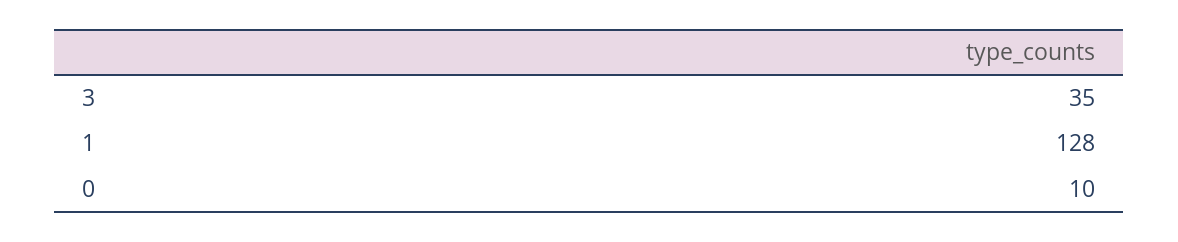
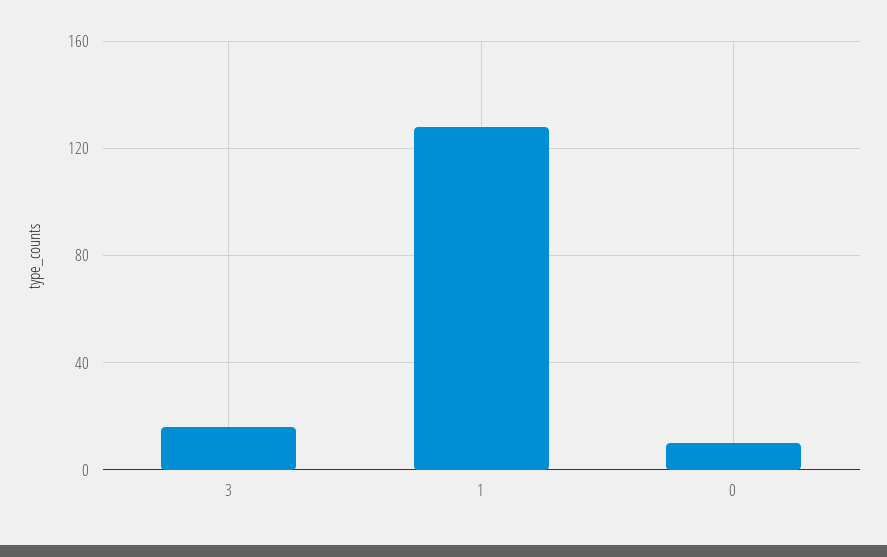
  {
-   "3": 35,
+   "3": 15,
    "1": 128,
    "0": 10
  }

